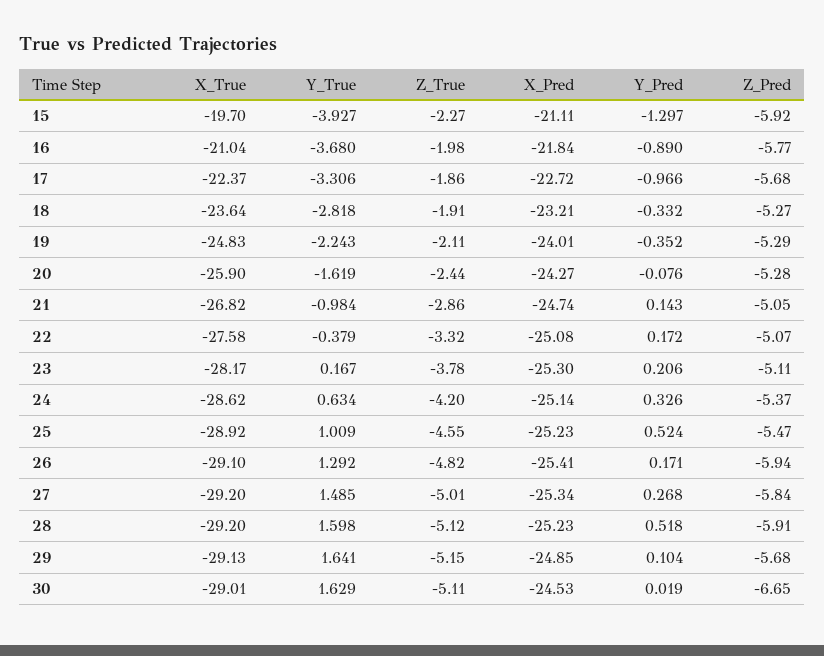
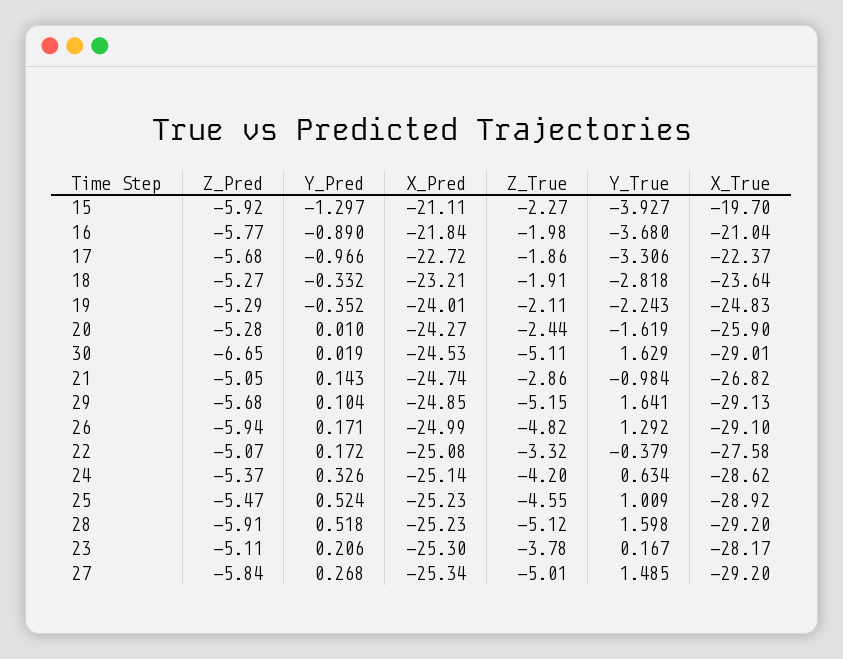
  {
    "X_True": {
      "15": -19.7,
      "16": -21.04,
      "17": -22.37,
      "18": -23.64,
      "19": -24.83,
      "20": -25.9,
      "21": -26.82,
      "22": -27.58,
      "23": -28.17,
      "24": -28.62,
      "25": -28.92,
      "26": -29.1,
      "27": -29.2,
      "28": -29.2,
      "29": -29.13,
      "30": -29.01
    },
    "Y_True": {
      "15": -3.927,
      "16": -3.68,
      "17": -3.306,
      "18": -2.818,
      "19": -2.243,
      "20": -1.619,
      "21": -0.984,
      "22": -0.379,
      "23": 0.167,
      "24": 0.634,
      "25": 1.009,
      "26": 1.292,
      "27": 1.485,
      "28": 1.598,
      "29": 1.641,
      "30": 1.629
    },
    "Z_True": {
      "15": -2.27,
      "16": -1.98,
      "17": -1.86,
      "18": -1.91,
      "19": -2.11,
      "20": -2.44,
      "21": -2.86,
      "22": -3.32,
      "23": -3.78,
      "24": -4.2,
      "25": -4.55,
      "26": -4.82,
      "27": -5.01,
      "28": -5.12,
      "29": -5.15,
      "30": -5.11
    },
    "X_Pred": {
      "15": -21.11,
      "16": -21.84,
      "17": -22.72,
      "18": -23.21,
      "19": -24.01,
      "20": -24.27,
      "21": -24.74,
      "22": -25.08,
      "23": -25.3,
      "24": -25.14,
      "25": -25.23,
-     "26": -25.41,
+     "26": -24.99,
      "27": -25.34,
      "28": -25.23,
      "29": -24.85,
      "30": -24.53
    },
    "Y_Pred": {
      "15": -1.297,
      "16": -0.89,
      "17": -0.966,
      "18": -0.332,
      "19": -0.352,
-     "20": -0.076,
+     "20": 0.01,
      "21": 0.143,
      "22": 0.172,
      "23": 0.206,
      "24": 0.326,
      "25": 0.524,
      "26": 0.171,
      "27": 0.268,
      "28": 0.518,
      "29": 0.104,
      "30": 0.019
    },
    "Z_Pred": {
      "15": -5.92,
      "16": -5.77,
      "17": -5.68,
      "18": -5.27,
      "19": -5.29,
      "20": -5.28,
      "21": -5.05,
      "22": -5.07,
      "23": -5.11,
      "24": -5.37,
      "25": -5.47,
      "26": -5.94,
      "27": -5.84,
      "28": -5.91,
      "29": -5.68,
      "30": -6.65
    }
  }

